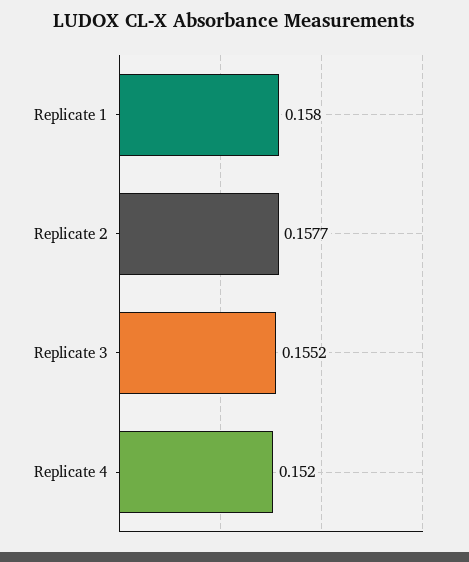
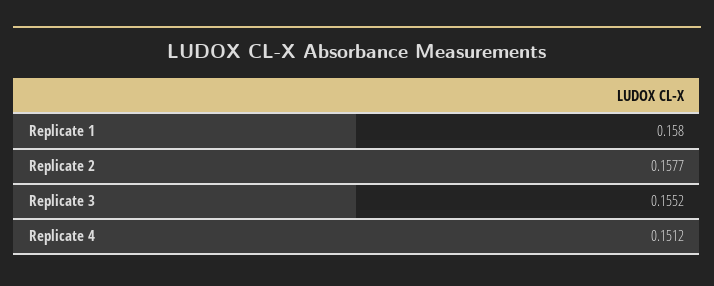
  {
    "Replicate 1": 0.158,
    "Replicate 2": 0.1577,
    "Replicate 3": 0.1552,
-   "Replicate 4": 0.152
+   "Replicate 4": 0.1512
  }

